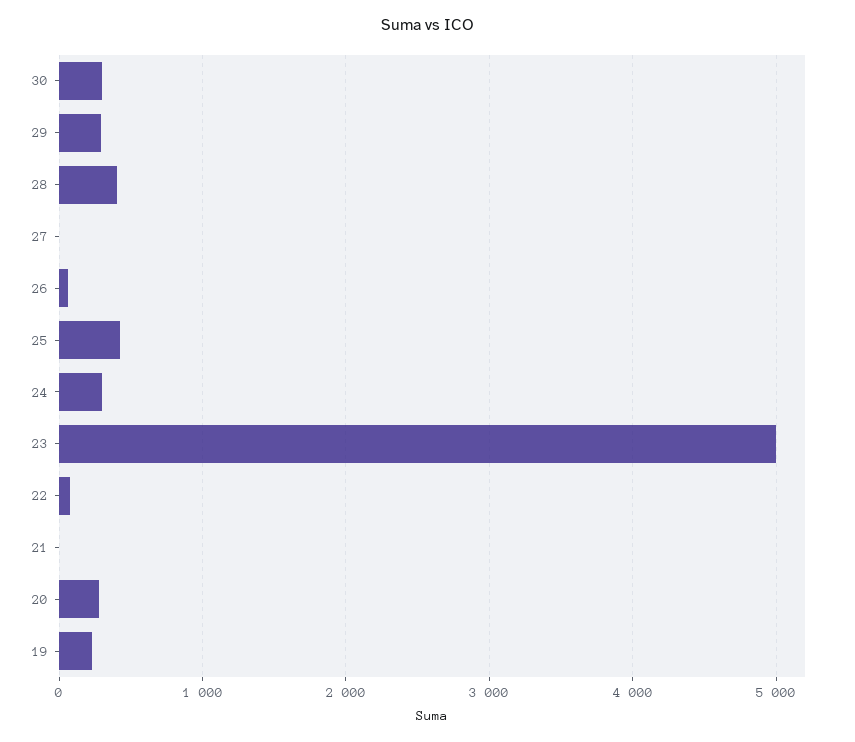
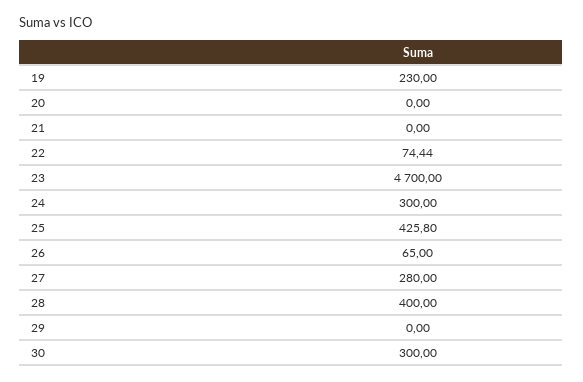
  {
    "30": 300,
-   "29": 300,
+   "29": 0,
    "28": 400,
-   "27": 0,
+   "27": 280,
    "26": 65,
    "25": 425.8,
    "24": 300,
-   "23": 5000,
+   "23": 4700,
    "22": 74.44,
    "21": 0,
-   "20": 300,
+   "20": 0,
    "19": 230
  }

